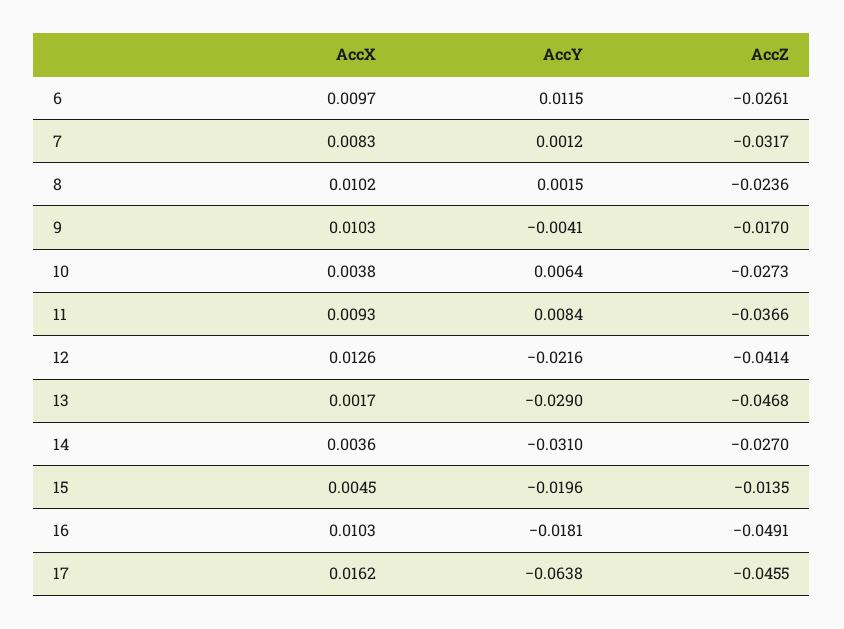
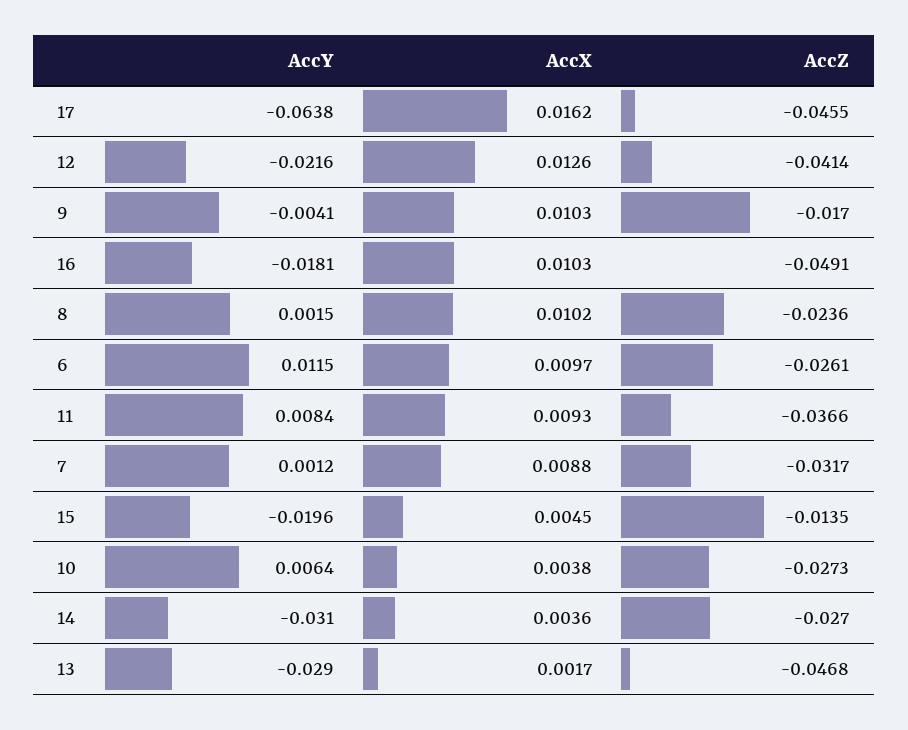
  {
    "AccX": {
      "6": 0.0097,
-     "7": 0.0083,
+     "7": 0.0088,
      "8": 0.0102,
      "9": 0.0103,
      "10": 0.0038,
      "11": 0.0093,
      "12": 0.0126,
      "13": 0.0017,
      "14": 0.0036,
      "15": 0.0045,
      "16": 0.0103,
      "17": 0.0162
    },
    "AccY": {
      "6": 0.0115,
      "7": 0.0012,
      "8": 0.0015,
      "9": -0.0041,
      "10": 0.0064,
      "11": 0.0084,
      "12": -0.0216,
      "13": -0.029,
      "14": -0.031,
      "15": -0.0196,
      "16": -0.0181,
      "17": -0.0638
    },
    "AccZ": {
      "6": -0.0261,
      "7": -0.0317,
      "8": -0.0236,
      "9": -0.017,
      "10": -0.0273,
      "11": -0.0366,
      "12": -0.0414,
      "13": -0.0468,
      "14": -0.027,
      "15": -0.0135,
      "16": -0.0491,
      "17": -0.0455
    }
  }

